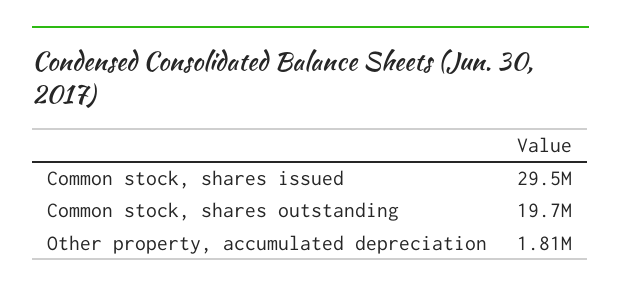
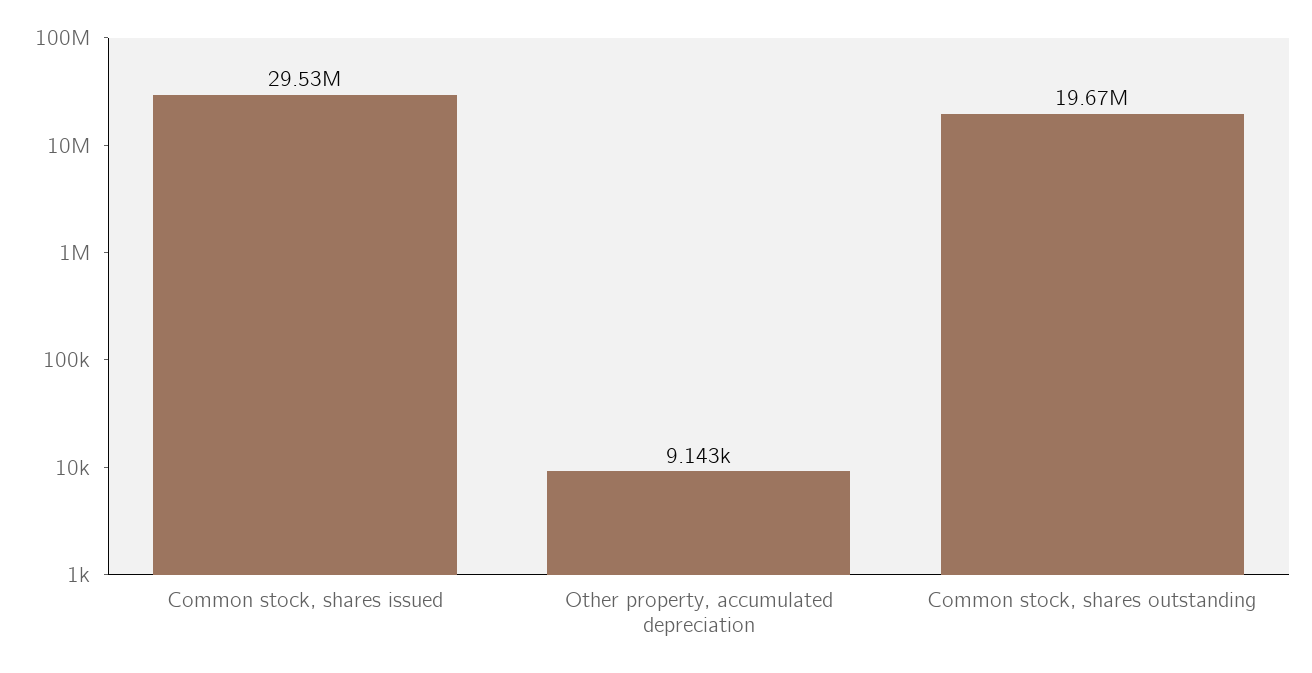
  {
    "Common stock, shares issued": 29530000,
    "Common stock, shares outstanding": 19670000,
-   "Other property, accumulated depreciation": 1810000
+   "Other property, accumulated depreciation": 9143
  }

